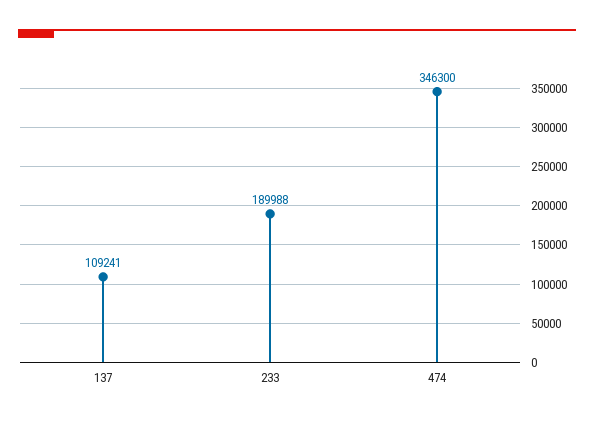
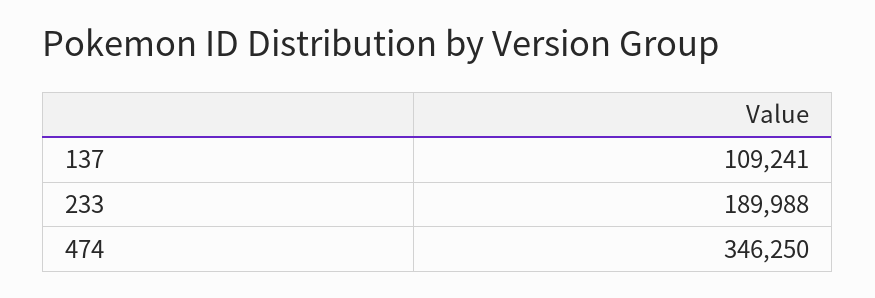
  {
    "137": 109241,
    "233": 189988,
-   "474": 346300
+   "474": 346250
  }

